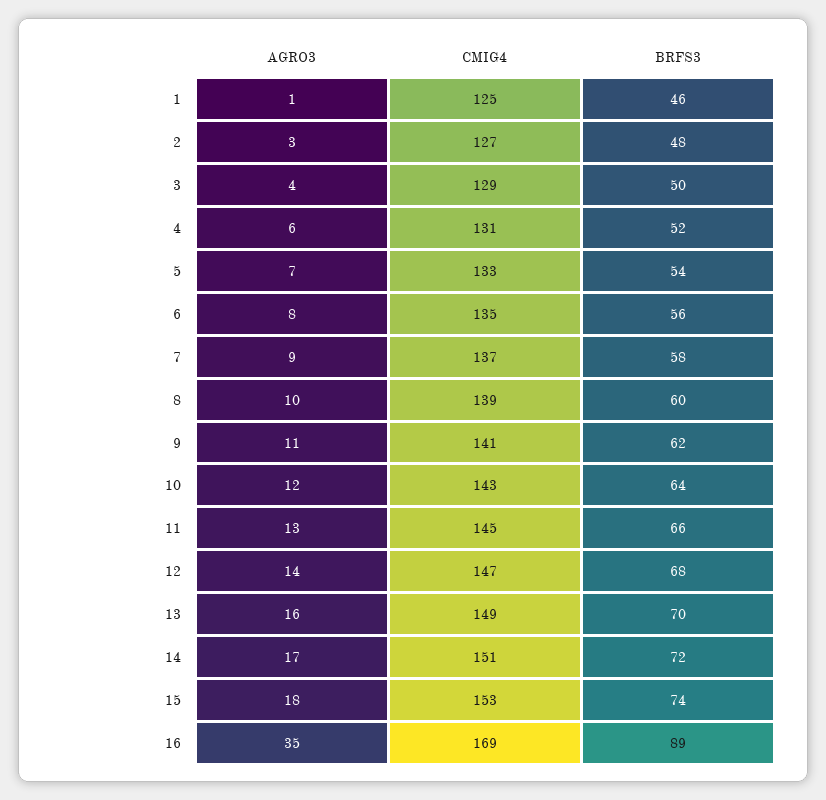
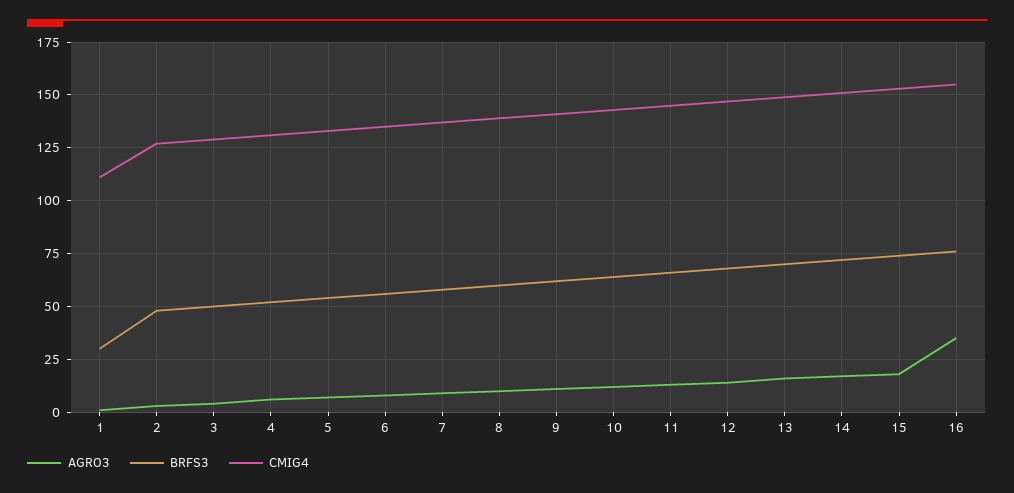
  {
    "AGRO3": {
      "1": 1,
      "2": 3,
      "3": 4,
      "4": 6,
      "5": 7,
      "6": 8,
      "7": 9,
      "8": 10,
      "9": 11,
      "10": 12,
      "11": 13,
      "12": 14,
      "13": 16,
      "14": 17,
      "15": 18,
      "16": 35
    },
    "CMIG4": {
-     "1": 125,
+     "1": 110,
      "2": 127,
      "3": 129,
      "4": 131,
      "5": 133,
      "6": 135,
      "7": 137,
      "8": 139,
      "9": 141,
      "10": 143,
      "11": 145,
      "12": 147,
      "13": 149,
      "14": 151,
      "15": 153,
-     "16": 169
+     "16": 155
    },
    "BRFS3": {
-     "1": 46,
+     "1": 30,
      "2": 48,
      "3": 50,
      "4": 52,
      "5": 54,
      "6": 56,
      "7": 58,
      "8": 60,
      "9": 62,
      "10": 64,
      "11": 66,
      "12": 68,
      "13": 70,
      "14": 72,
      "15": 74,
-     "16": 89
+     "16": 75
    }
  }

